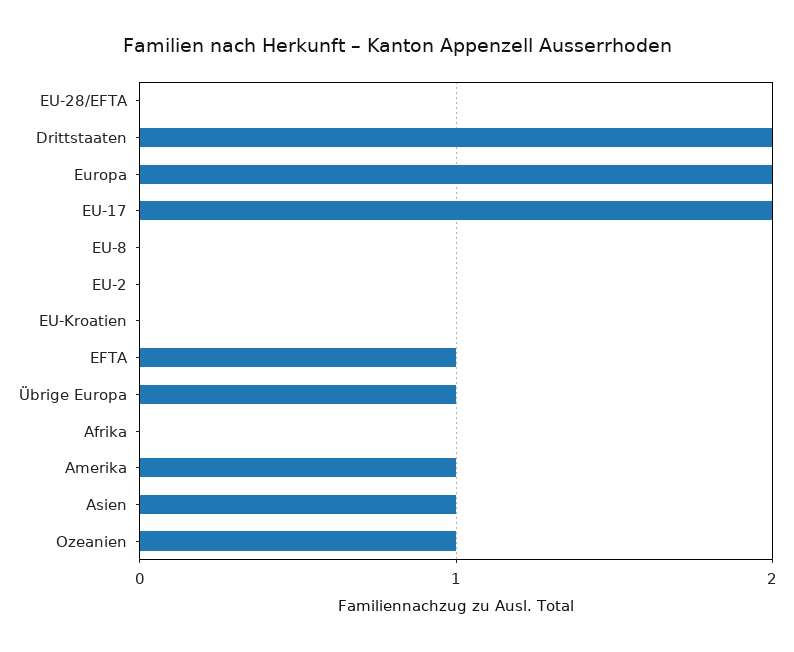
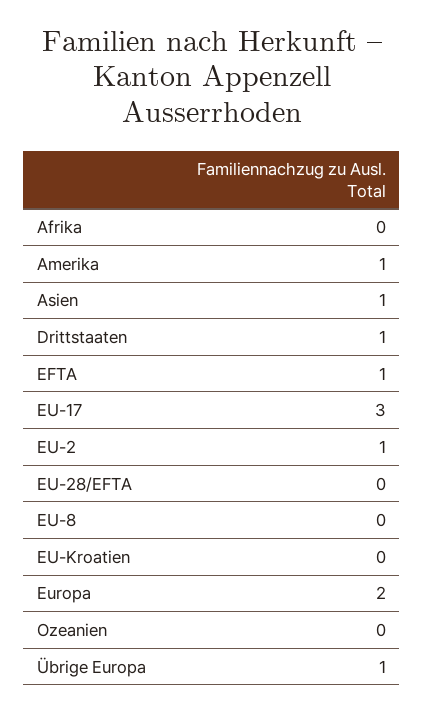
  {
    "EU-28/EFTA": 0,
-   "Drittstaaten": 2,
+   "Drittstaaten": 1,
    "Europa": 2,
-   "EU-17": 2,
+   "EU-17": 3,
    "EU-8": 0,
-   "EU-2": 0,
+   "EU-2": 1,
    "EU-Kroatien": 0,
    "EFTA": 1,
    "Übrige Europa": 1,
    "Afrika": 0,
    "Amerika": 1,
    "Asien": 1,
-   "Ozeanien": 1
+   "Ozeanien": 0
  }

